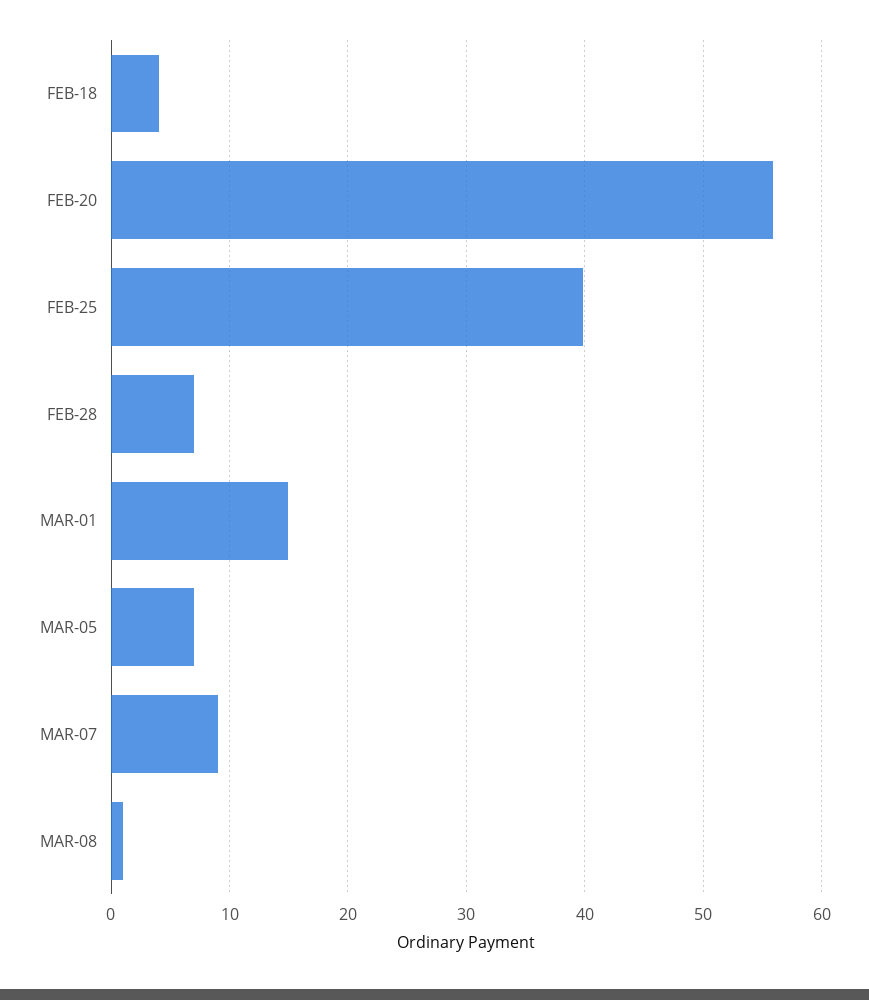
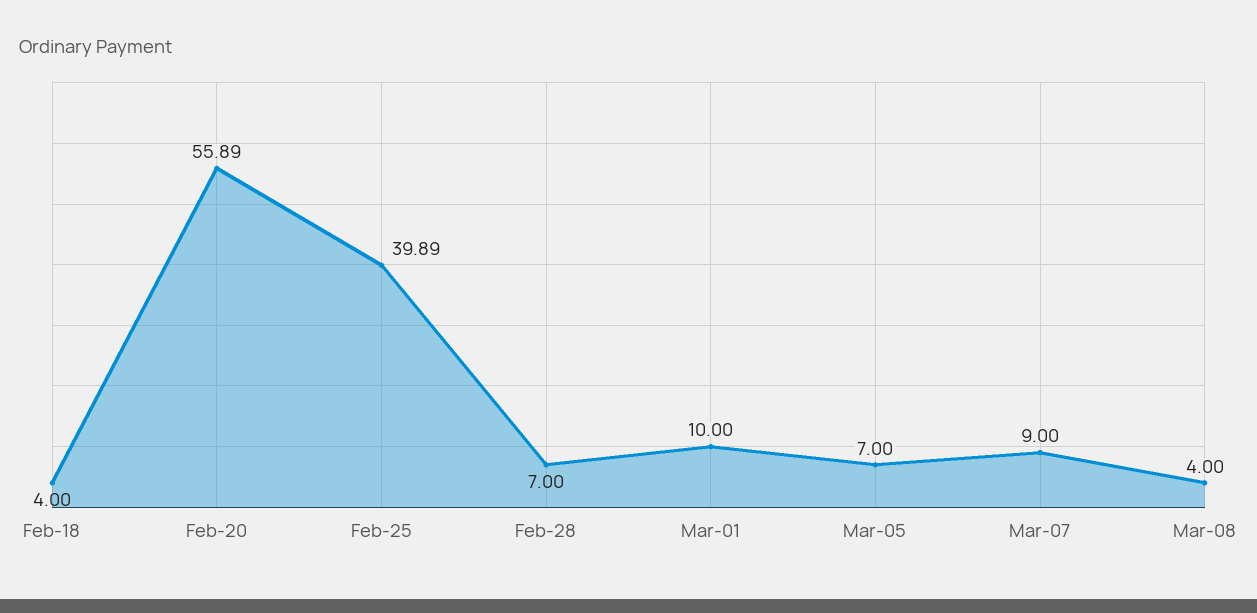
  {
    "FEB-18": 4,
    "FEB-20": 55.89,
    "FEB-25": 39.89,
    "FEB-28": 7,
-   "MAR-01": 15,
+   "MAR-01": 10,
    "MAR-05": 7,
    "MAR-07": 9,
-   "MAR-08": 1
+   "MAR-08": 4
  }

